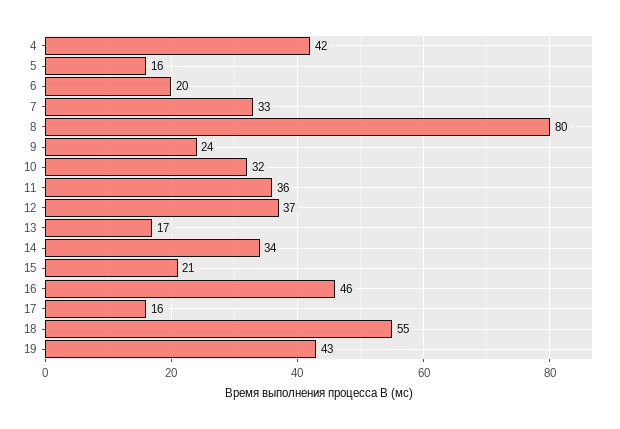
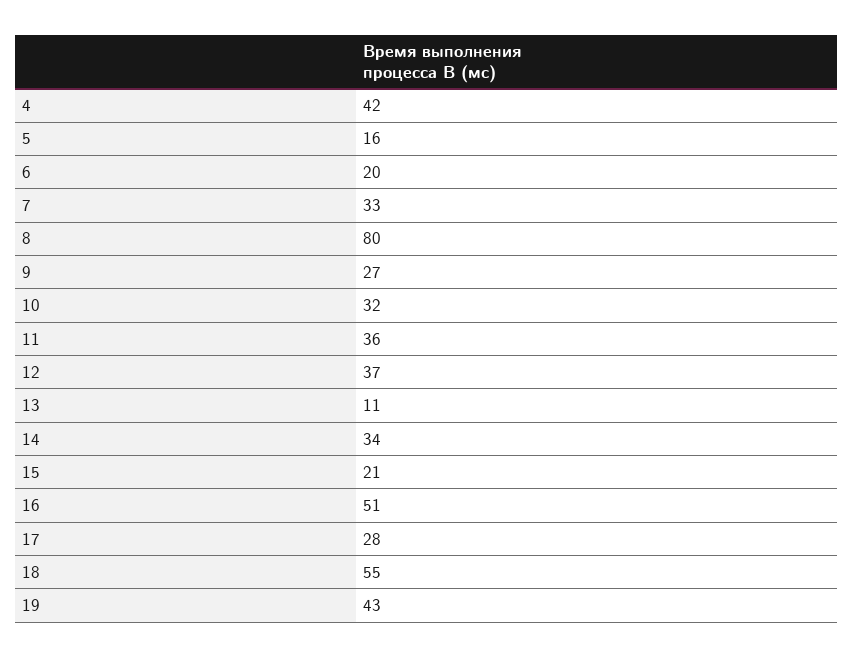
  {
    "4": 42,
    "5": 16,
    "6": 20,
    "7": 33,
    "8": 80,
-   "9": 24,
+   "9": 27,
    "10": 32,
    "11": 36,
    "12": 37,
-   "13": 17,
+   "13": 11,
    "14": 34,
    "15": 21,
-   "16": 46,
+   "16": 51,
-   "17": 16,
+   "17": 28,
    "18": 55,
    "19": 43
  }

